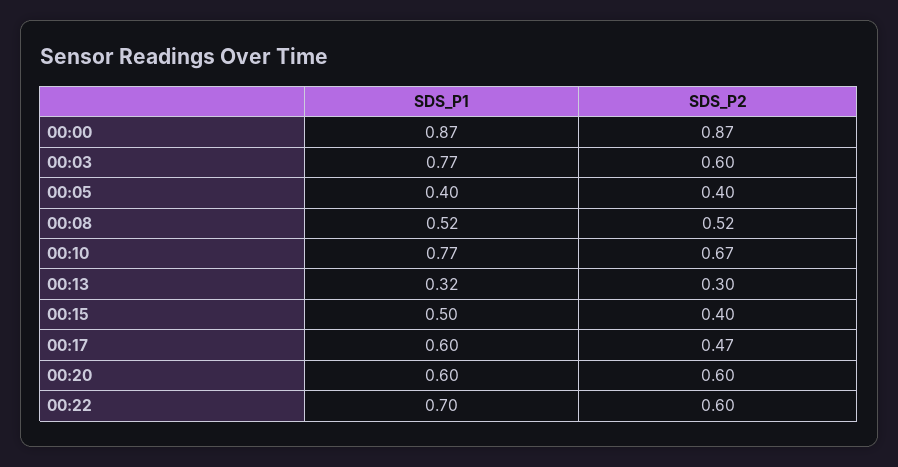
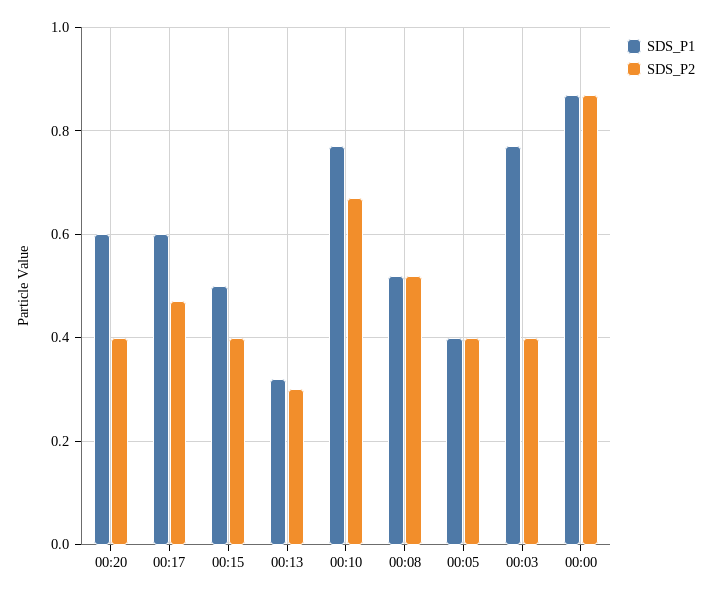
  {
    "SDS_P1": {
      "00:00": 0.87,
      "00:03": 0.77,
      "00:05": 0.4,
      "00:08": 0.52,
      "00:10": 0.77,
      "00:13": 0.32,
      "00:15": 0.5,
      "00:17": 0.6,
-     "00:20": 0.6,
+     "00:20": 0.6
-     "00:22": 0.7
    },
    "SDS_P2": {
      "00:00": 0.87,
-     "00:03": 0.6,
+     "00:03": 0.4,
      "00:05": 0.4,
      "00:08": 0.52,
      "00:10": 0.67,
      "00:13": 0.3,
      "00:15": 0.4,
      "00:17": 0.47,
-     "00:20": 0.6,
+     "00:20": 0.4
-     "00:22": 0.6
    }
  }

